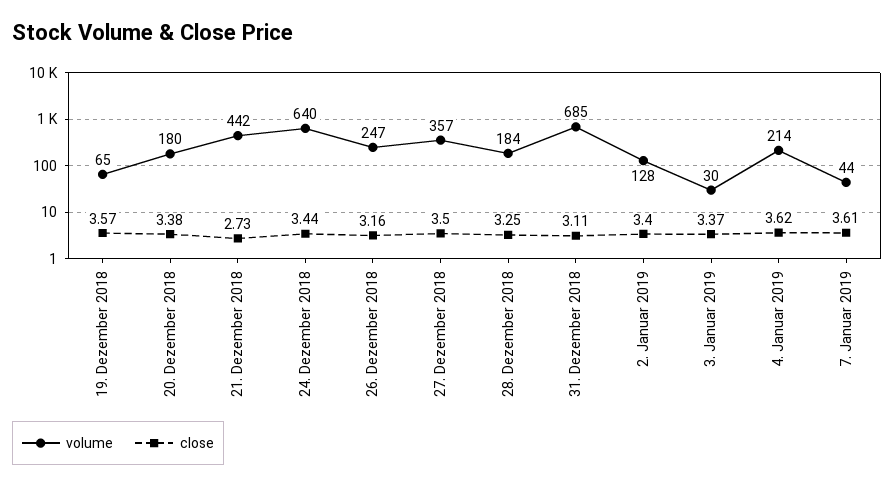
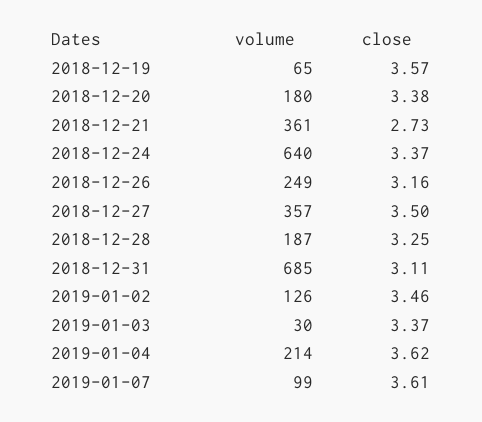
  {
    "volume": {
      "19. Dezember 2018": 65,
      "20. Dezember 2018": 180,
-     "21. Dezember 2018": 442,
+     "21. Dezember 2018": 361,
      "24. Dezember 2018": 640,
-     "26. Dezember 2018": 247,
+     "26. Dezember 2018": 249,
      "27. Dezember 2018": 357,
-     "28. Dezember 2018": 184,
+     "28. Dezember 2018": 187,
      "31. Dezember 2018": 685,
-     "2. Januar 2019": 128,
+     "2. Januar 2019": 126,
      "3. Januar 2019": 30,
      "4. Januar 2019": 214,
-     "7. Januar 2019": 44
+     "7. Januar 2019": 99
    },
    "close": {
      "19. Dezember 2018": 3.57,
      "20. Dezember 2018": 3.38,
      "21. Dezember 2018": 2.73,
-     "24. Dezember 2018": 3.44,
+     "24. Dezember 2018": 3.37,
      "26. Dezember 2018": 3.16,
      "27. Dezember 2018": 3.5,
      "28. Dezember 2018": 3.25,
      "31. Dezember 2018": 3.11,
-     "2. Januar 2019": 3.4,
+     "2. Januar 2019": 3.46,
      "3. Januar 2019": 3.37,
      "4. Januar 2019": 3.62,
      "7. Januar 2019": 3.61
    }
  }

